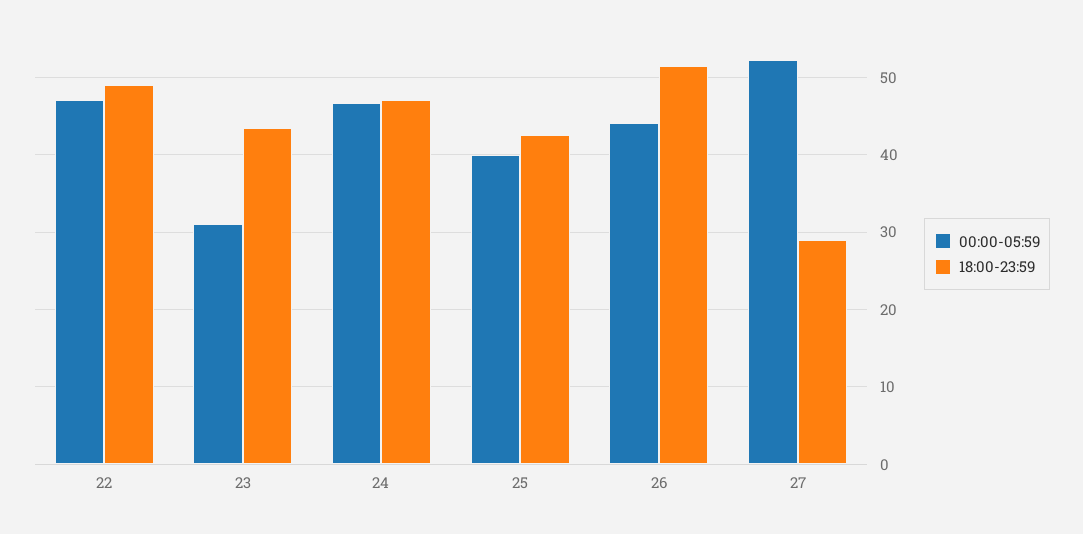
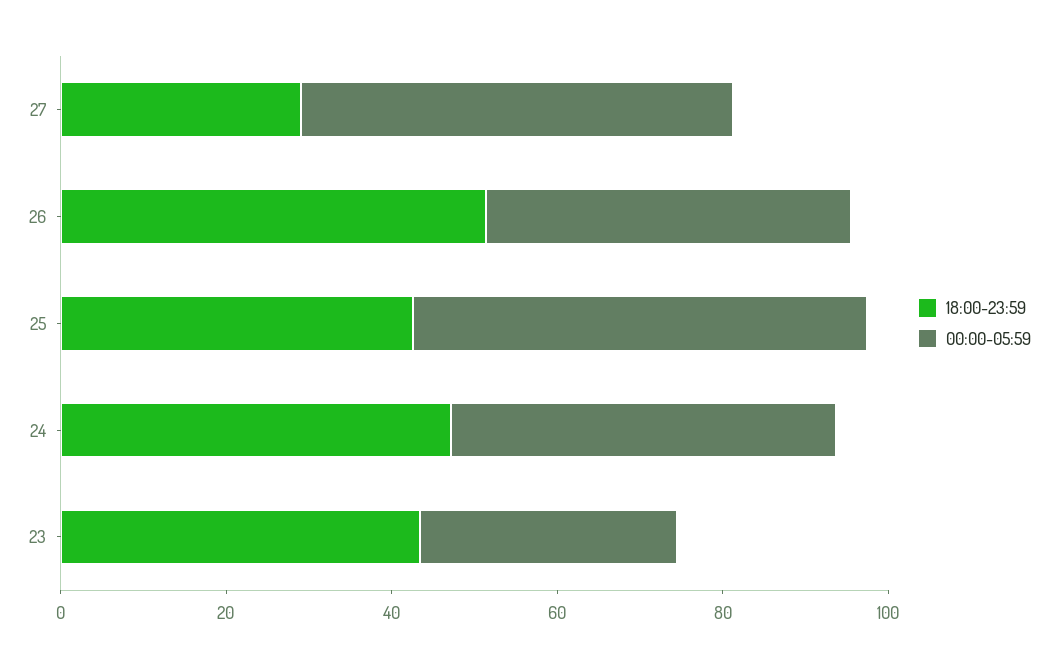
  {
    "00:00-05:59": {
-     "22": 47,
      "23": 31,
      "24": 47,
-     "25": 40,
+     "25": 55,
      "26": 44,
      "27": 52
    },
    "18:00-23:59": {
-     "22": 49,
      "23": 43,
      "24": 47,
      "25": 43,
      "26": 51,
      "27": 29
    }
  }

